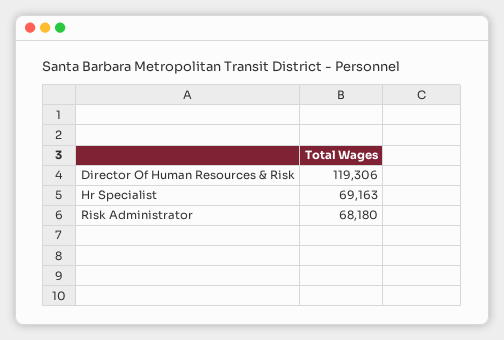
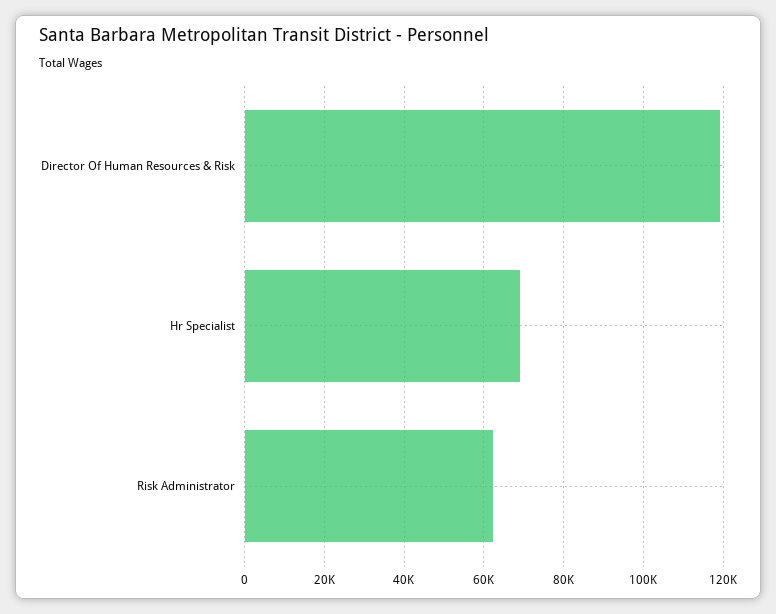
  {
    "Director Of Human Resources & Risk": 119306,
    "Hr Specialist": 69163,
-   "Risk Administrator": 68180
+   "Risk Administrator": 62000
  }

